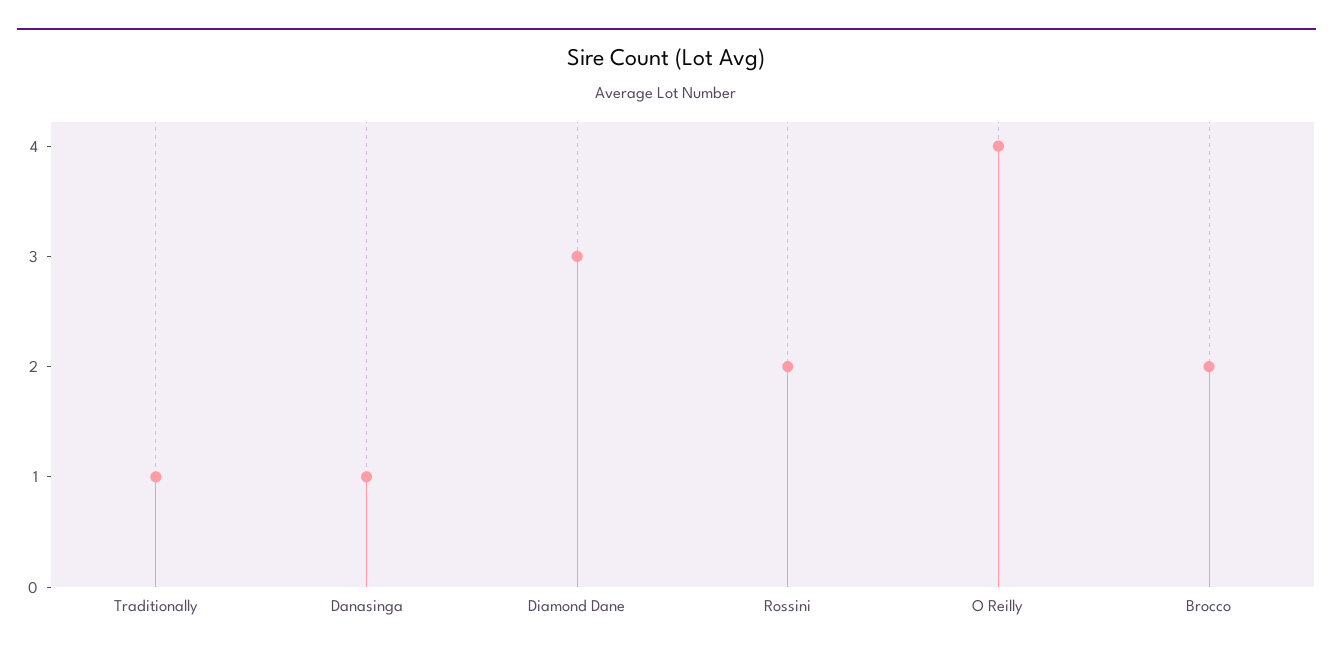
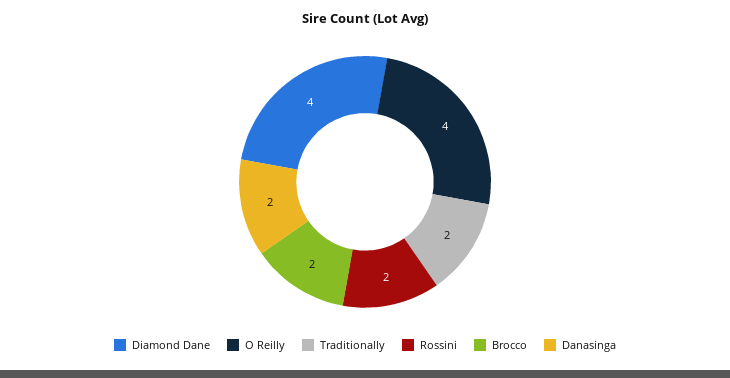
  {
-   "Traditionally": 1,
+   "Traditionally": 2,
-   "Danasinga": 1,
+   "Danasinga": 2,
-   "Diamond Dane": 3,
+   "Diamond Dane": 4,
    "Rossini": 2,
    "O Reilly": 4,
    "Brocco": 2
  }

